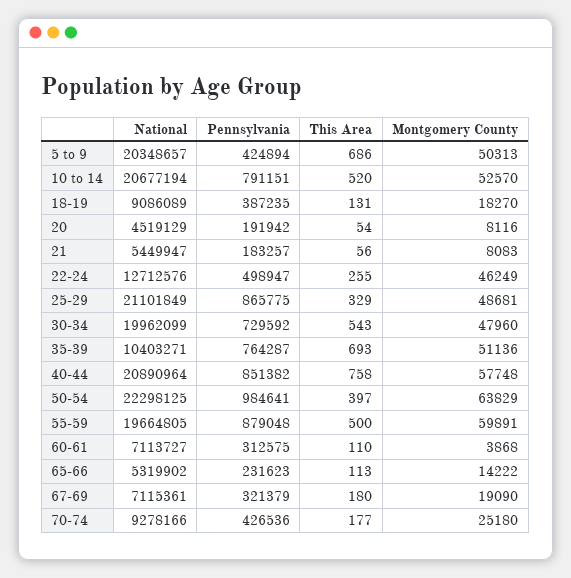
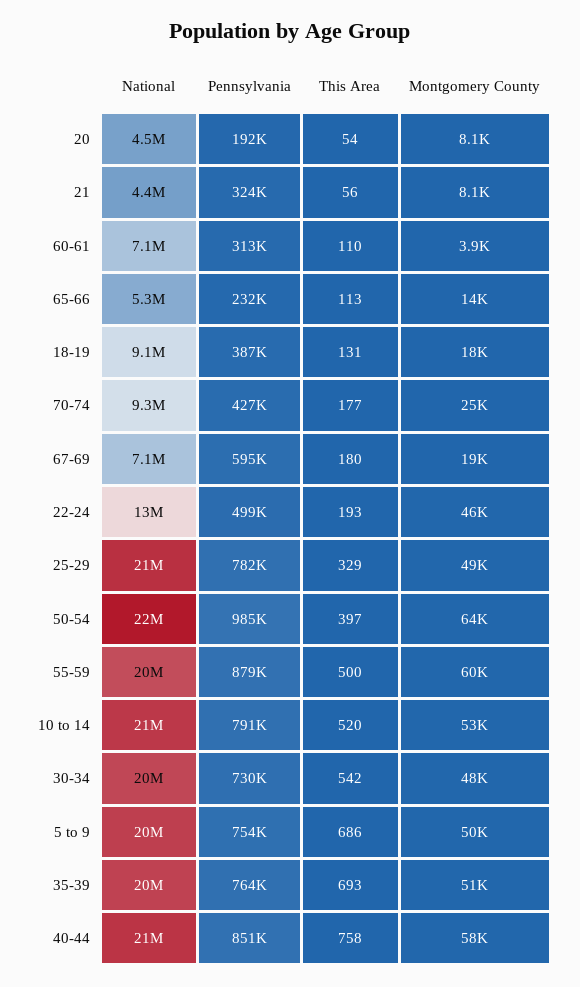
  {
    "National": {
      "5 to 9": 20348657,
      "10 to 14": 20677194,
      "18-19": 9086089,
      "20": 4519129,
-     "21": 5449947,
+     "21": 4400000,
      "22-24": 12712576,
      "25-29": 21101849,
      "30-34": 19962099,
-     "35-39": 10403271,
+     "35-39": 20000000,
      "40-44": 20890964,
      "50-54": 22298125,
      "55-59": 19664805,
      "60-61": 7113727,
      "65-66": 5319902,
      "67-69": 7115361,
      "70-74": 9278166
    },
    "Pennsylvania": {
-     "5 to 9": 424894,
+     "5 to 9": 754000,
      "10 to 14": 791151,
      "18-19": 387235,
      "20": 191942,
-     "21": 183257,
+     "21": 324000,
      "22-24": 498947,
-     "25-29": 865775,
+     "25-29": 782000,
      "30-34": 729592,
      "35-39": 764287,
      "40-44": 851382,
      "50-54": 984641,
      "55-59": 879048,
      "60-61": 312575,
      "65-66": 231623,
-     "67-69": 321379,
+     "67-69": 595000,
      "70-74": 426536
    },
    "This Area": {
      "5 to 9": 686,
      "10 to 14": 520,
      "18-19": 131,
      "20": 54,
      "21": 56,
-     "22-24": 255,
+     "22-24": 193,
      "25-29": 329,
-     "30-34": 543,
+     "30-34": 542,
      "35-39": 693,
      "40-44": 758,
      "50-54": 397,
      "55-59": 500,
      "60-61": 110,
      "65-66": 113,
      "67-69": 180,
      "70-74": 177
    },
    "Montgomery County": {
      "5 to 9": 50313,
      "10 to 14": 52570,
      "18-19": 18270,
      "20": 8116,
      "21": 8083,
      "22-24": 46249,
      "25-29": 48681,
      "30-34": 47960,
      "35-39": 51136,
      "40-44": 57748,
      "50-54": 63829,
      "55-59": 59891,
      "60-61": 3868,
      "65-66": 14222,
      "67-69": 19090,
      "70-74": 25180
    }
  }

